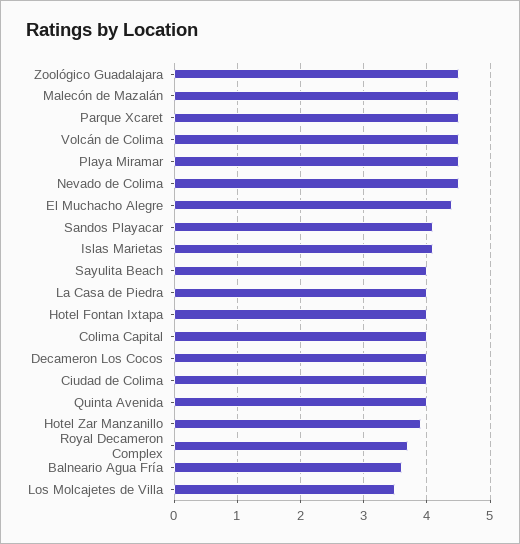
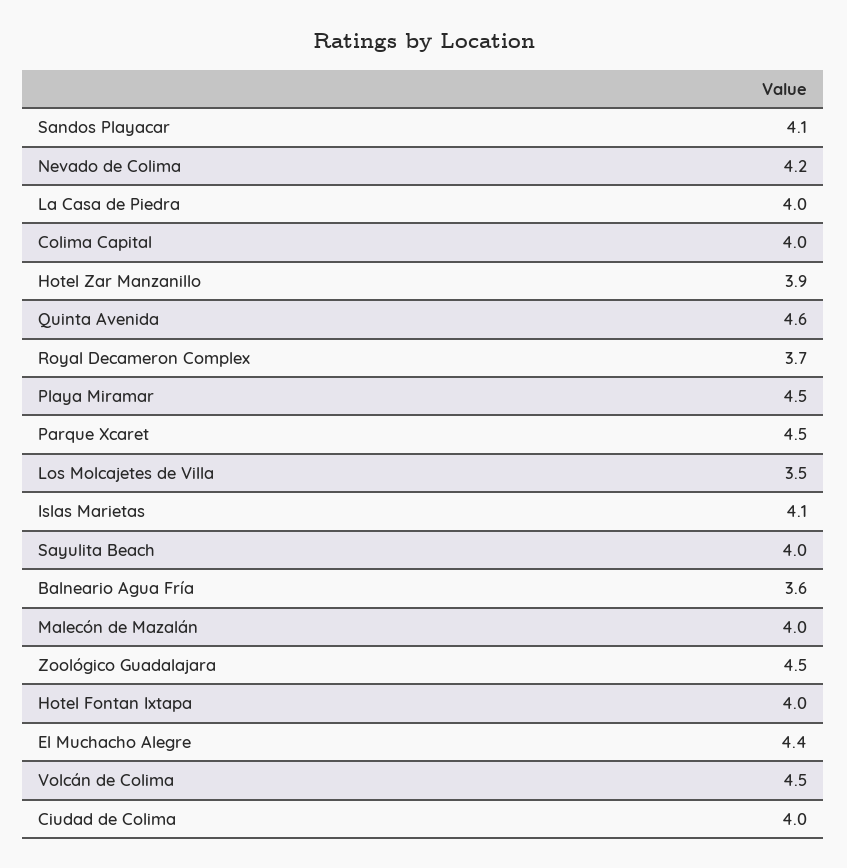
  {
    "Zoológico Guadalajara": 4.5,
-   "Malecón de Mazalán": 4.5,
+   "Malecón de Mazalán": 4,
    "Parque Xcaret": 4.5,
    "Volcán de Colima": 4.5,
    "Playa Miramar": 4.5,
-   "Nevado de Colima": 4.5,
+   "Nevado de Colima": 4.2,
    "El Muchacho Alegre": 4.4,
    "Sandos Playacar": 4.1,
    "Islas Marietas": 4.1,
    "Sayulita Beach": 4,
    "La Casa de Piedra": 4,
    "Hotel Fontan Ixtapa": 4,
    "Colima Capital": 4,
-   "Decameron Los Cocos": 4,
    "Ciudad de Colima": 4,
-   "Quinta Avenida": 4,
+   "Quinta Avenida": 4.6,
    "Hotel Zar Manzanillo": 3.9,
    "Royal Decameron Complex": 3.7,
    "Balneario Agua Fría": 3.6,
    "Los Molcajetes de Villa": 3.5
  }

